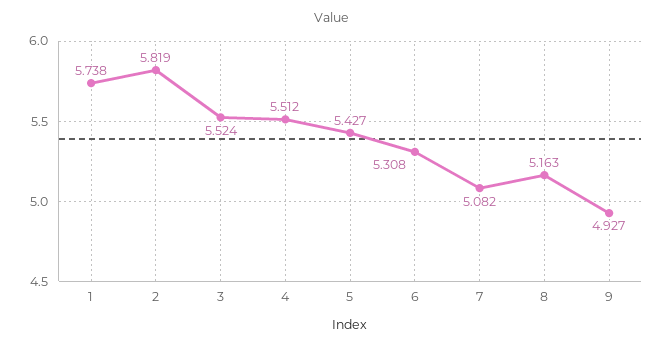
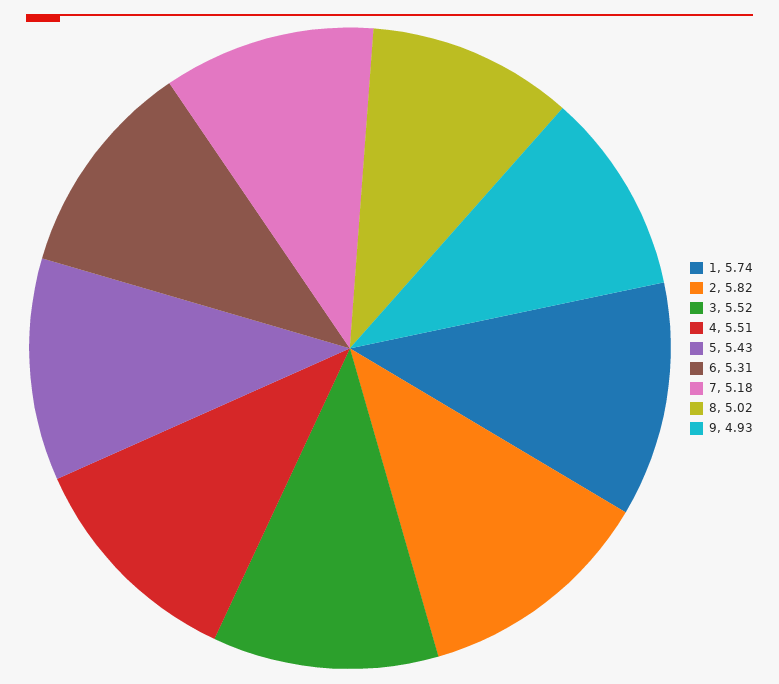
  {
    "1": 5.738,
    "2": 5.819,
    "3": 5.524,
    "4": 5.512,
    "5": 5.427,
    "6": 5.308,
-   "7": 5.082,
+   "7": 5.18,
-   "8": 5.163,
+   "8": 5.02,
    "9": 4.927
  }

